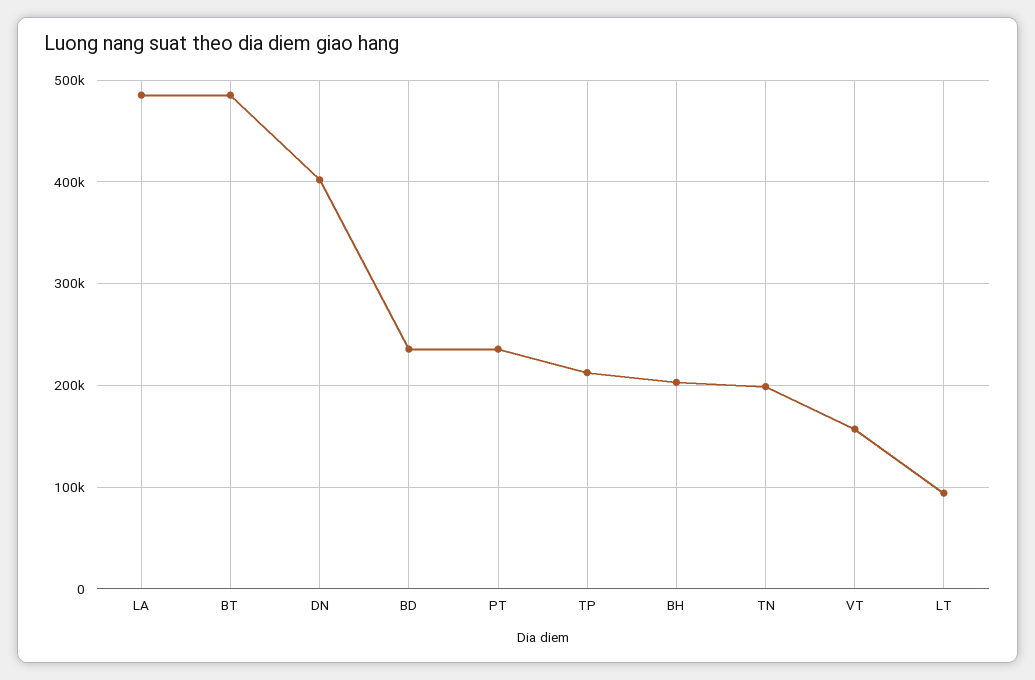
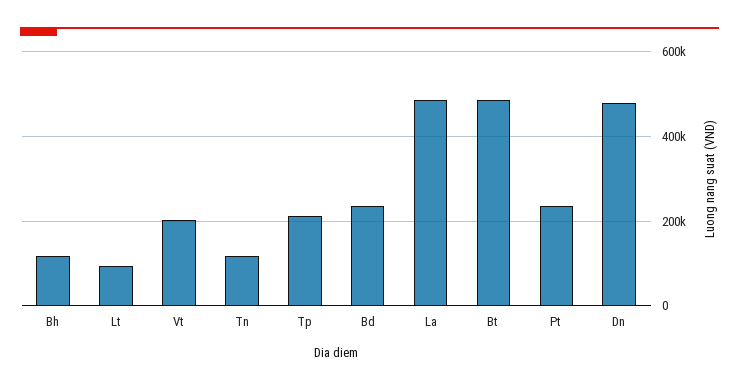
  {
    "LA": 490000,
    "BT": 490000,
-   "DN": 400000,
+   "DN": 480000,
    "BD": 240000,
    "PT": 240000,
    "TP": 210000,
-   "BH": 200000,
+   "BH": 120000,
-   "TN": 200000,
+   "TN": 120000,
-   "VT": 160000,
+   "VT": 200000,
    "LT": 90000
  }

